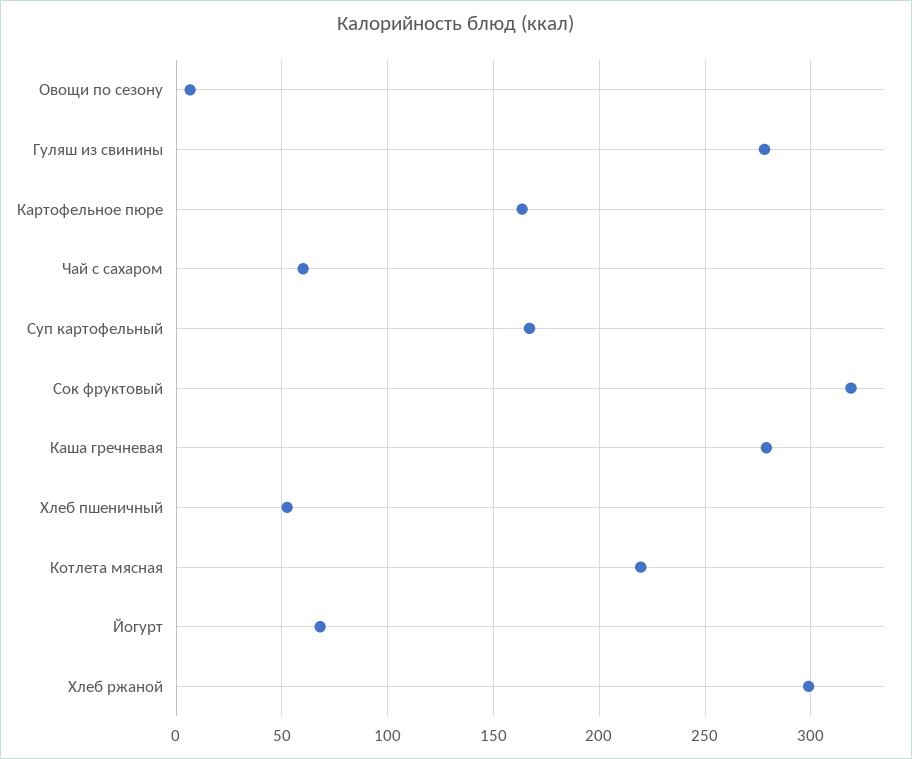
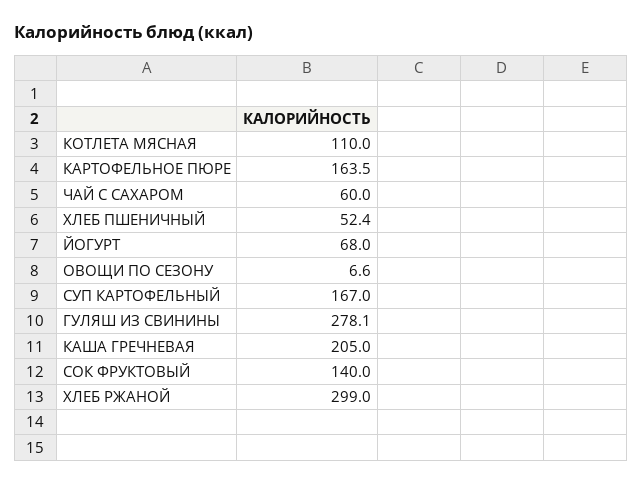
  {
    "Овощи по сезону": 6.6,
    "Гуляш из свинины": 278.1,
    "Картофельное пюре": 163.5,
    "Чай с сахаром": 60,
    "Суп картофельный": 167,
-   "Сок фруктовый": 320,
+   "Сок фруктовый": 140,
-   "Каша гречневая": 280,
+   "Каша гречневая": 205,
    "Хлеб пшеничный": 52.4,
-   "Котлета мясная": 220,
+   "Котлета мясная": 110,
    "Йогурт": 68,
    "Хлеб ржаной": 299
  }

